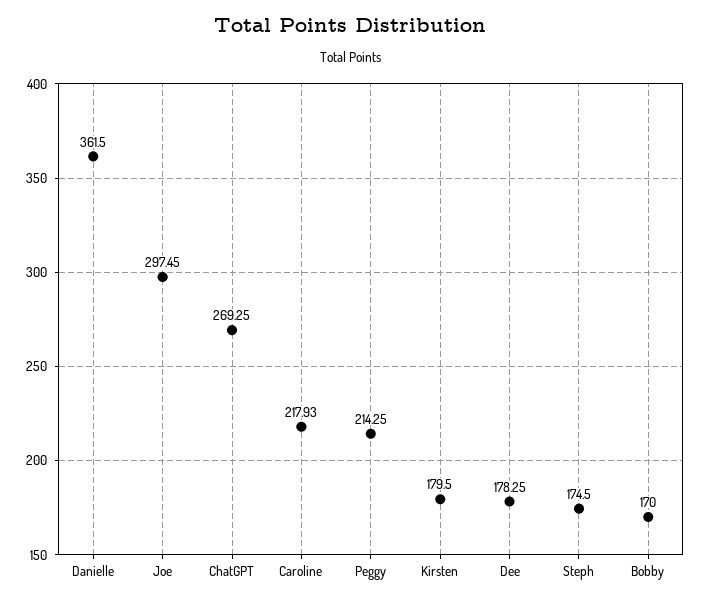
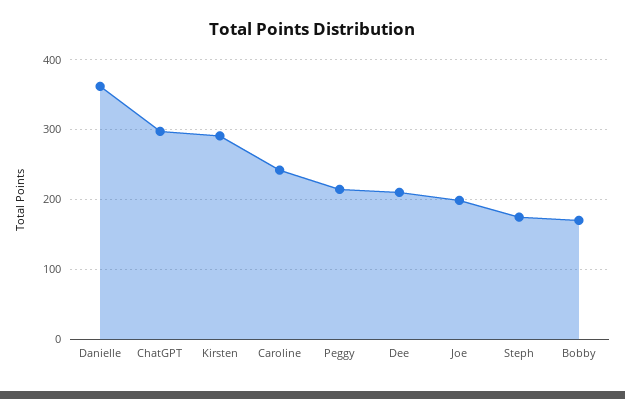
  {
    "Danielle": 361.5,
-   "Joe": 297.45,
+   "Joe": 200,
-   "ChatGPT": 269.25,
+   "ChatGPT": 300,
-   "Caroline": 217.93,
+   "Caroline": 240,
    "Peggy": 214.25,
-   "Kirsten": 179.5,
+   "Kirsten": 290,
-   "Dee": 178.25,
+   "Dee": 210,
    "Steph": 174.5,
    "Bobby": 170
  }

